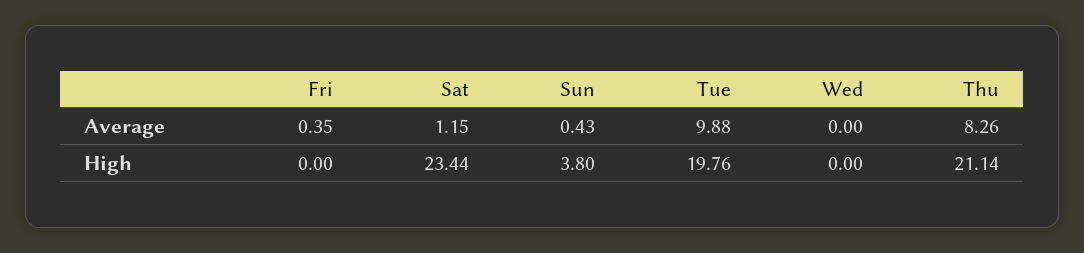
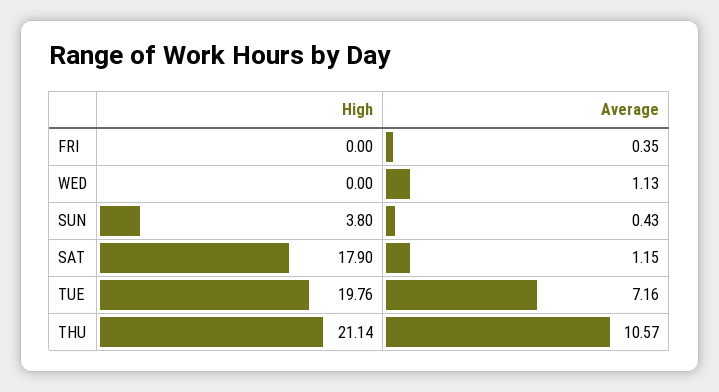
  {
    "Fri": {
      "Average": 0.35,
      "High": 0
    },
    "Sat": {
      "Average": 1.15,
-     "High": 23.44
+     "High": 17.9
    },
    "Sun": {
      "Average": 0.43,
      "High": 3.8
    },
    "Tue": {
-     "Average": 9.88,
+     "Average": 7.16,
      "High": 19.76
    },
    "Wed": {
-     "Average": 0,
+     "Average": 1.13,
      "High": 0
    },
    "Thu": {
-     "Average": 8.26,
+     "Average": 10.57,
      "High": 21.14
    }
  }

